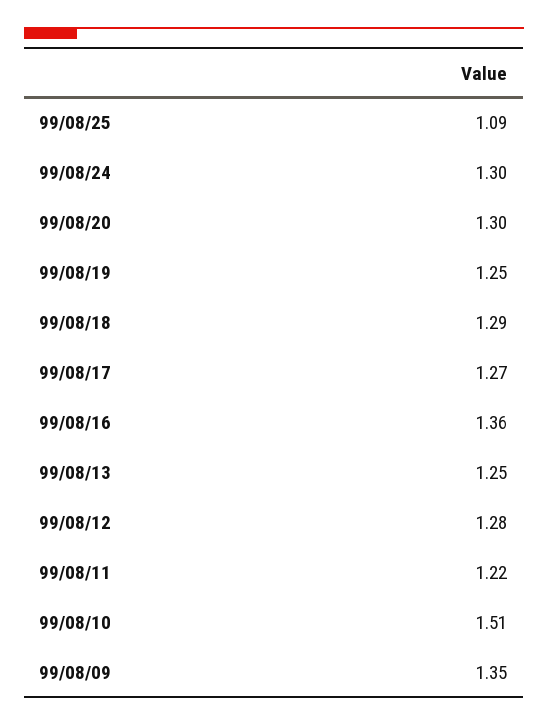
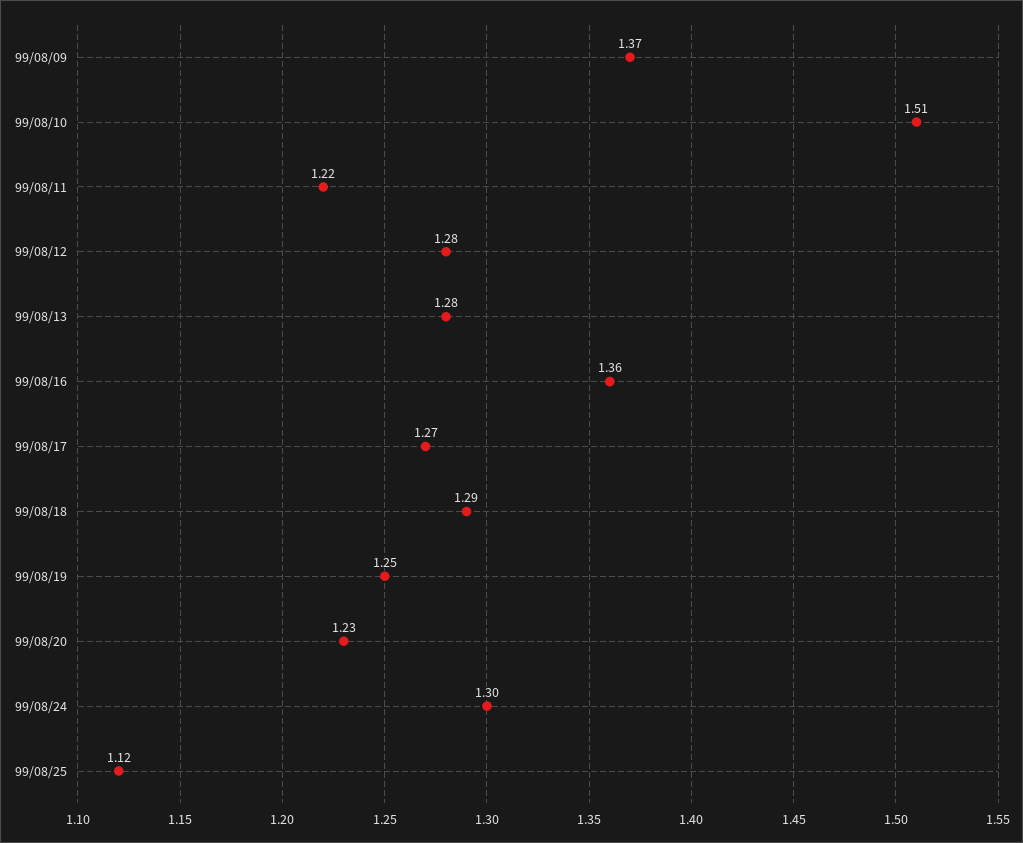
  {
-   "99/08/25": 1.09,
+   "99/08/25": 1.12,
    "99/08/24": 1.3,
-   "99/08/20": 1.3,
+   "99/08/20": 1.23,
    "99/08/19": 1.25,
    "99/08/18": 1.29,
    "99/08/17": 1.27,
    "99/08/16": 1.36,
-   "99/08/13": 1.25,
+   "99/08/13": 1.28,
    "99/08/12": 1.28,
    "99/08/11": 1.22,
    "99/08/10": 1.51,
-   "99/08/09": 1.35
+   "99/08/09": 1.37
  }

